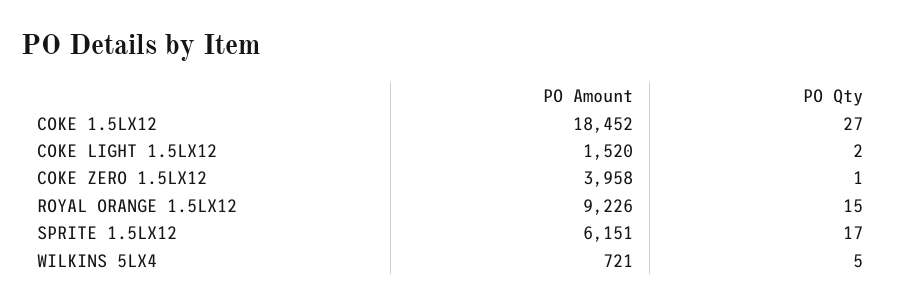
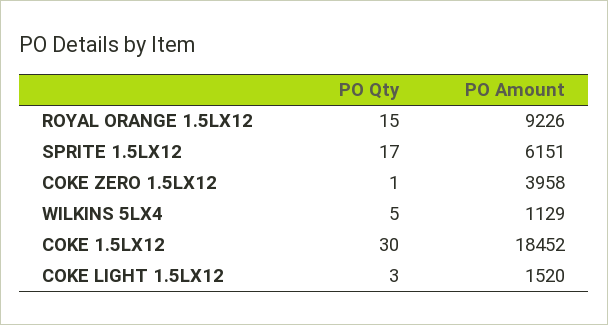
  {
    "PO Amount": {
      "COKE 1.5LX12": 18452,
      "COKE LIGHT 1.5LX12": 1520,
      "COKE ZERO 1.5LX12": 3958,
      "ROYAL ORANGE 1.5LX12": 9226,
      "SPRITE 1.5LX12": 6151,
-     "WILKINS 5LX4": 721
+     "WILKINS 5LX4": 1129
    },
    "PO Qty": {
-     "COKE 1.5LX12": 27,
+     "COKE 1.5LX12": 30,
-     "COKE LIGHT 1.5LX12": 2,
+     "COKE LIGHT 1.5LX12": 3,
      "COKE ZERO 1.5LX12": 1,
      "ROYAL ORANGE 1.5LX12": 15,
      "SPRITE 1.5LX12": 17,
      "WILKINS 5LX4": 5
    }
  }

